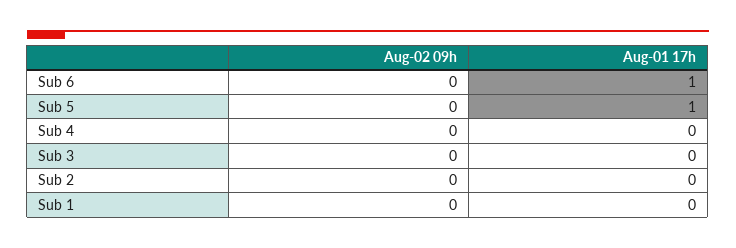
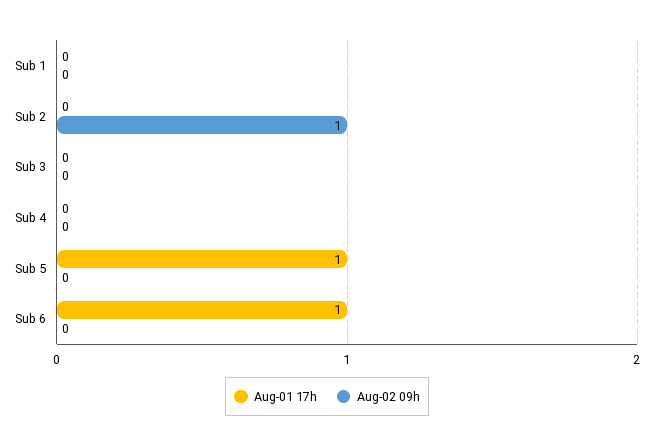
  {
    "Aug-02 09h": {
      "Sub 6": 0,
      "Sub 5": 0,
      "Sub 4": 0,
      "Sub 3": 0,
-     "Sub 2": 0,
+     "Sub 2": 1,
      "Sub 1": 0
    },
    "Aug-01 17h": {
      "Sub 6": 1,
      "Sub 5": 1,
      "Sub 4": 0,
      "Sub 3": 0,
      "Sub 2": 0,
      "Sub 1": 0
    }
  }

